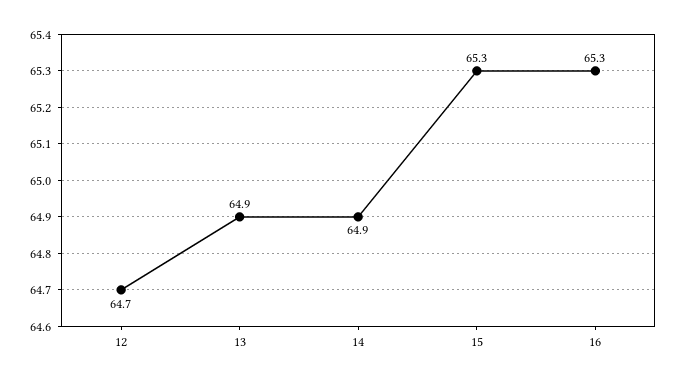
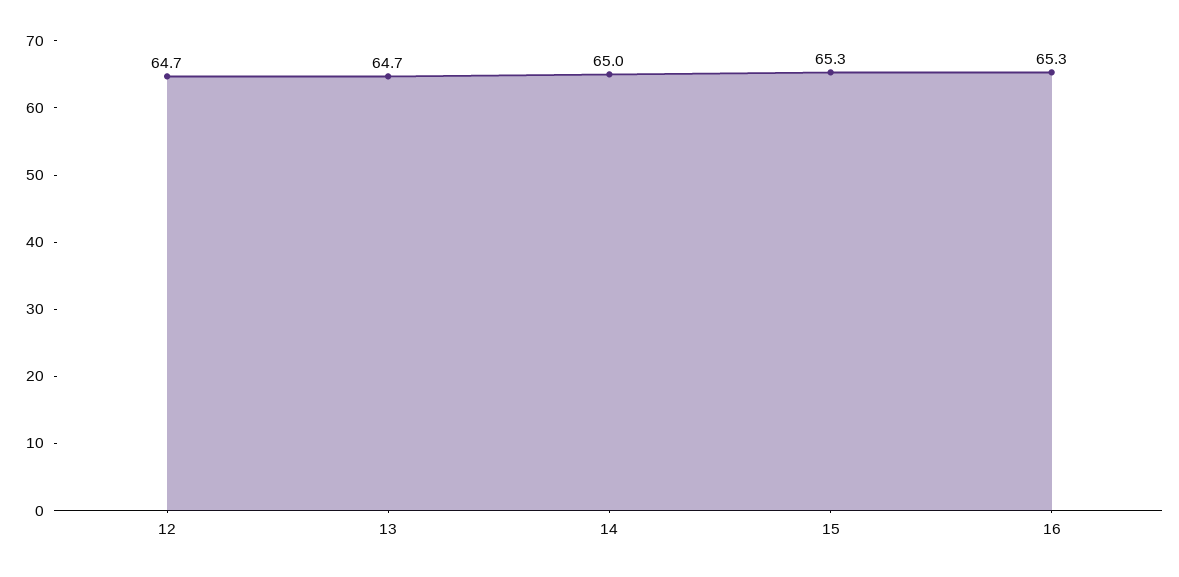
  {
    "12": 64.7,
-   "13": 64.9,
+   "13": 64.7,
-   "14": 64.9,
+   "14": 65,
    "15": 65.3,
    "16": 65.3
  }

